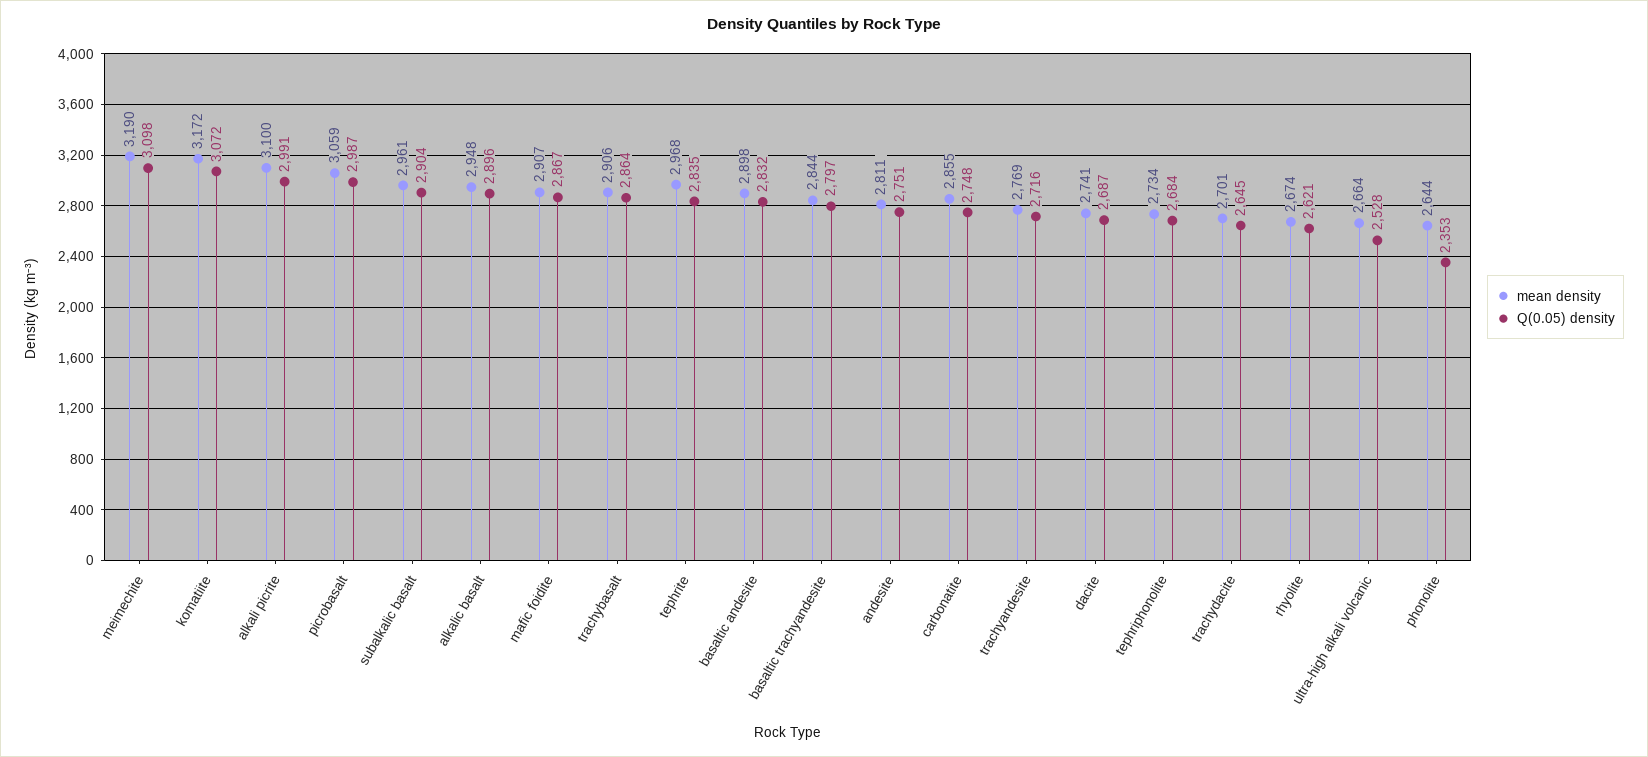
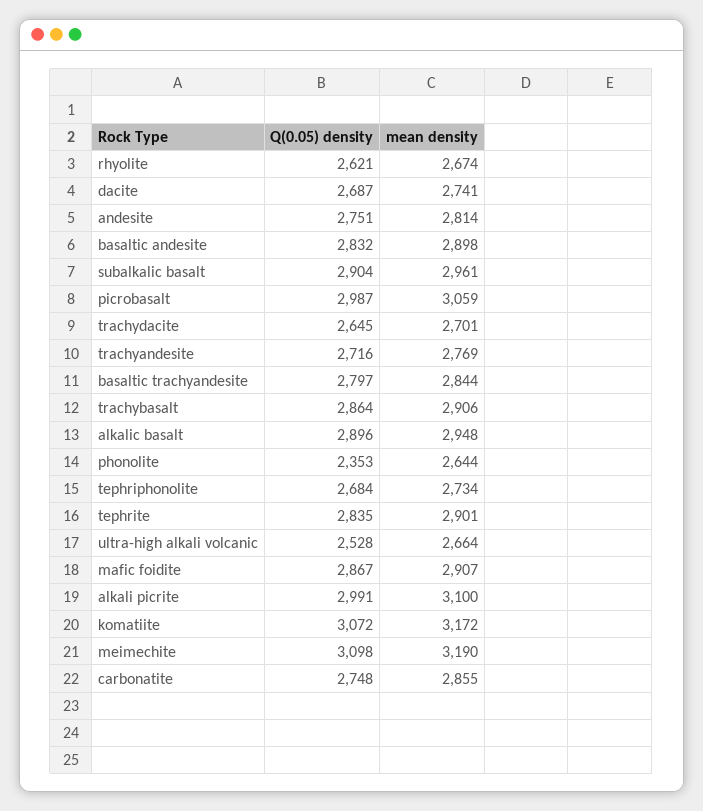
  {
    "mean density": {
      "meimechite": 3190,
      "komatiite": 3172,
      "alkali picrite": 3100,
      "picrobasalt": 3059,
      "subalkalic basalt": 2961,
      "alkalic basalt": 2948,
      "mafic foidite": 2907,
      "trachybasalt": 2906,
-     "tephrite": 2968,
+     "tephrite": 2901,
      "basaltic andesite": 2898,
      "basaltic trachyandesite": 2844,
-     "andesite": 2811,
+     "andesite": 2814,
      "carbonatite": 2855,
      "trachyandesite": 2769,
      "dacite": 2741,
      "tephriphonolite": 2734,
      "trachydacite": 2701,
      "rhyolite": 2674,
      "ultra-high alkali volcanic": 2664,
      "phonolite": 2644
    },
    "Q(0.05) density": {
      "meimechite": 3098,
      "komatiite": 3072,
      "alkali picrite": 2991,
      "picrobasalt": 2987,
      "subalkalic basalt": 2904,
      "alkalic basalt": 2896,
      "mafic foidite": 2867,
      "trachybasalt": 2864,
      "tephrite": 2835,
      "basaltic andesite": 2832,
      "basaltic trachyandesite": 2797,
      "andesite": 2751,
      "carbonatite": 2748,
      "trachyandesite": 2716,
      "dacite": 2687,
      "tephriphonolite": 2684,
      "trachydacite": 2645,
      "rhyolite": 2621,
      "ultra-high alkali volcanic": 2528,
      "phonolite": 2353
    }
  }

